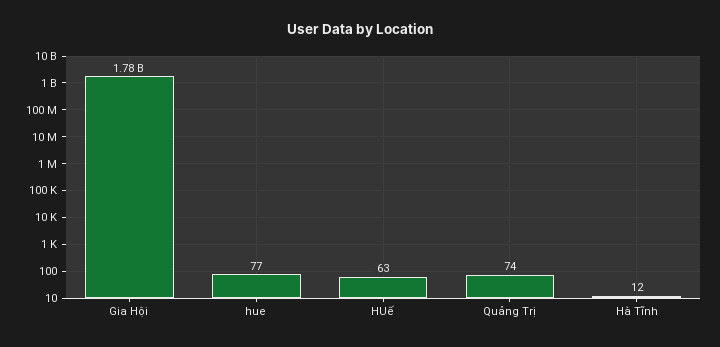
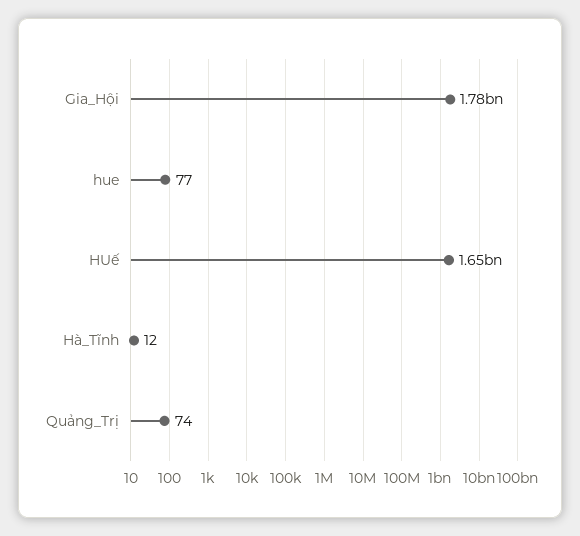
  {
    "Gia Hội": 1780000000,
    "hue": 77,
-   "HUế": 63,
+   "HUế": 1650000000,
    "Quảng Trị": 74,
    "Hà Tĩnh": 12
  }

